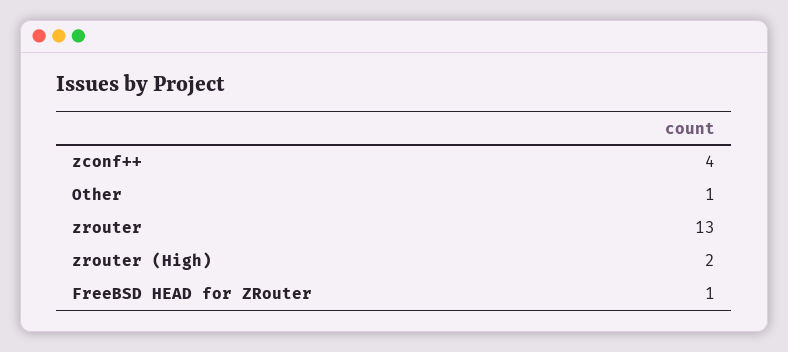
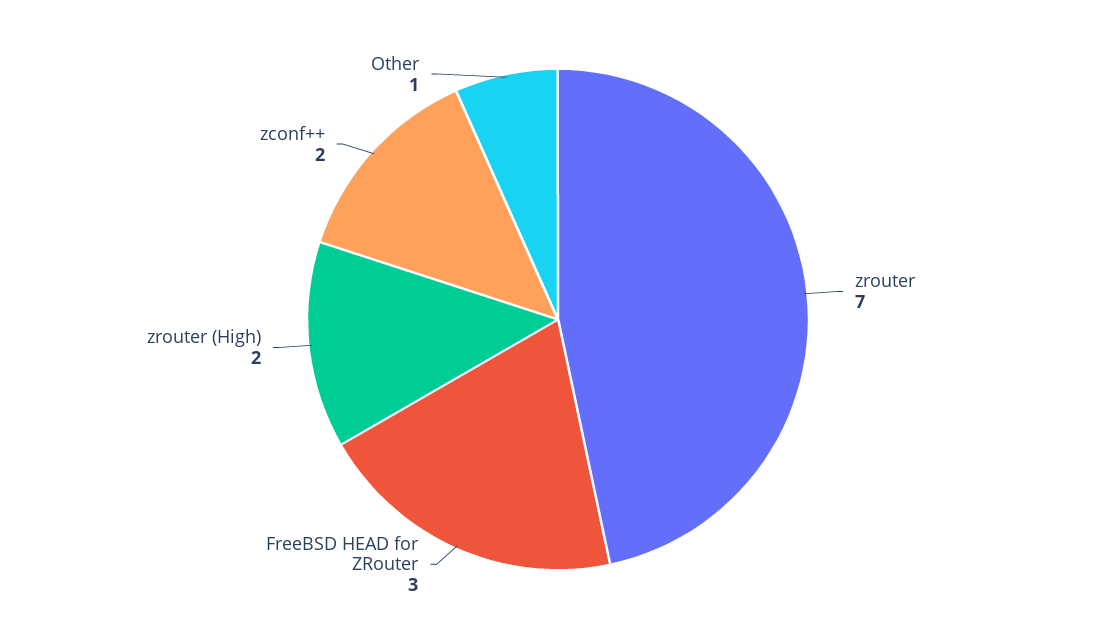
  {
-   "zconf++": 4,
+   "zconf++": 2,
    "Other": 1,
-   "zrouter": 13,
+   "zrouter": 7,
    "zrouter (High)": 2,
-   "FreeBSD HEAD for ZRouter": 1
+   "FreeBSD HEAD for ZRouter": 3
  }

